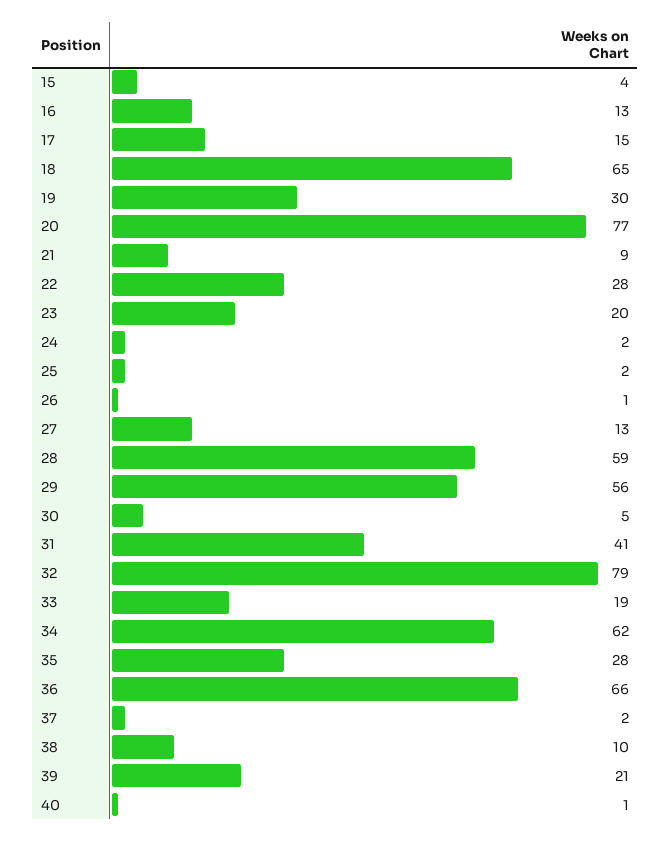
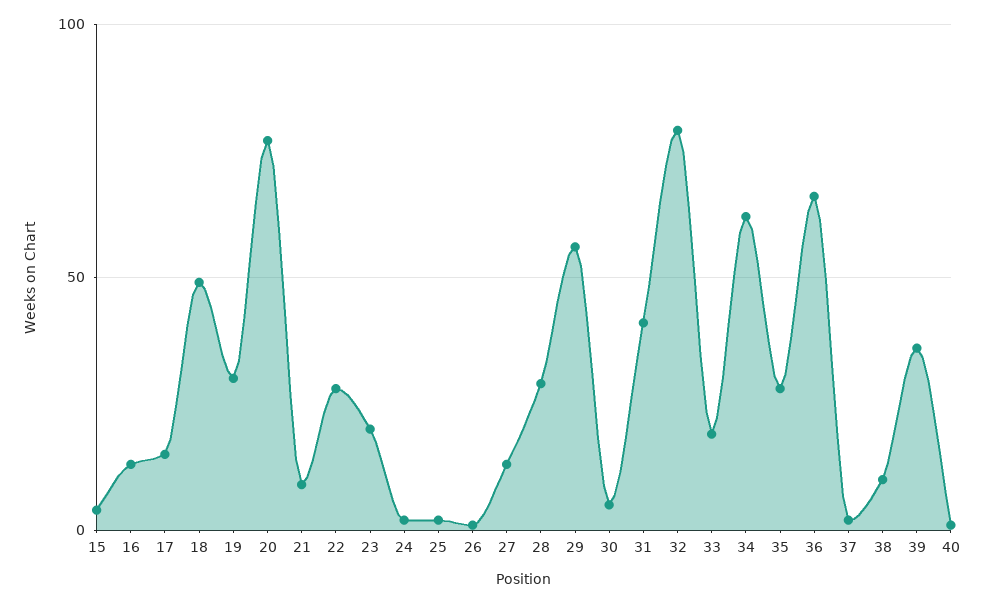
  {
    "15": 4,
    "16": 13,
    "17": 15,
-   "18": 65,
+   "18": 50,
    "19": 30,
    "20": 77,
    "21": 9,
    "22": 28,
    "23": 20,
    "24": 2,
    "25": 2,
    "26": 1,
    "27": 13,
-   "28": 59,
+   "28": 30,
    "29": 56,
    "30": 5,
    "31": 41,
    "32": 79,
    "33": 19,
    "34": 62,
    "35": 28,
    "36": 66,
    "37": 2,
    "38": 10,
-   "39": 21,
+   "39": 35,
    "40": 1
  }

